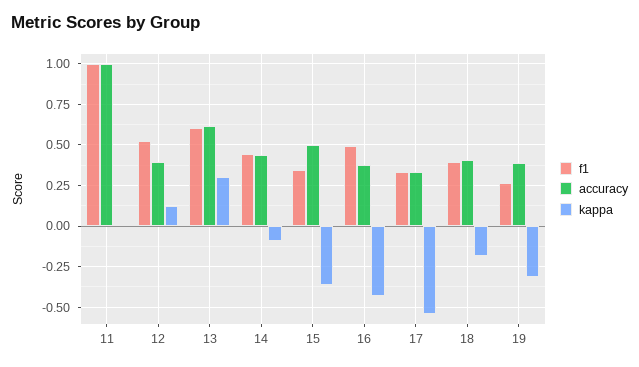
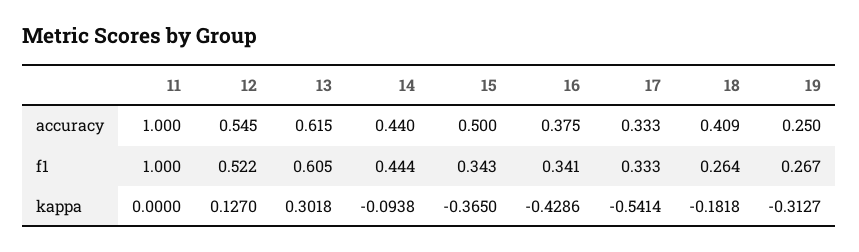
  {
    "f1": {
      "11": 1,
      "12": 0.522,
      "13": 0.605,
      "14": 0.444,
      "15": 0.343,
-     "16": 0.5,
+     "16": 0.341,
      "17": 0.333,
-     "18": 0.4,
+     "18": 0.264,
      "19": 0.267
    },
    "accuracy": {
      "11": 1,
-     "12": 0.4,
+     "12": 0.545,
      "13": 0.615,
      "14": 0.44,
      "15": 0.5,
      "16": 0.375,
      "17": 0.333,
      "18": 0.409,
-     "19": 0.4
+     "19": 0.25
    },
    "kappa": {
      "11": 0,
      "12": 0.127,
      "13": 0.3018,
      "14": -0.0938,
      "15": -0.365,
      "16": -0.4286,
      "17": -0.5414,
      "18": -0.1818,
      "19": -0.3127
    }
  }

